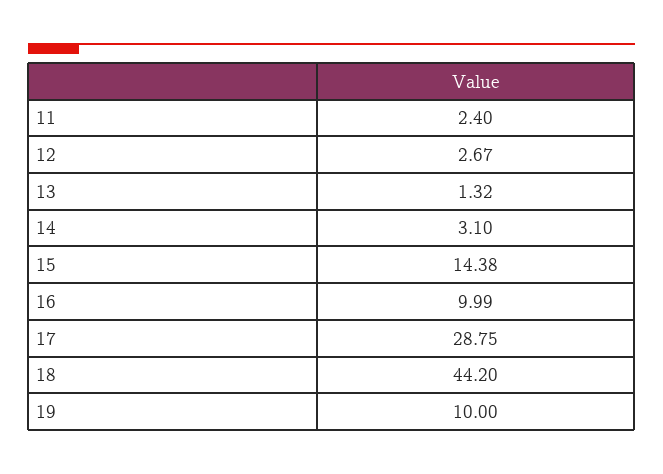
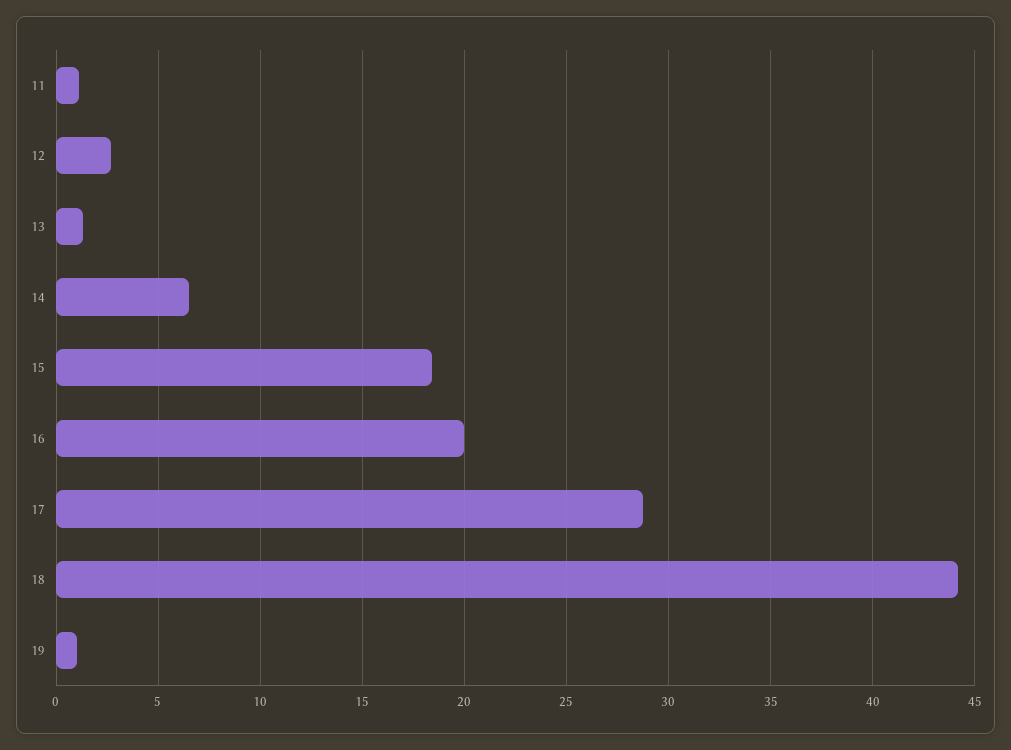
  {
-   "11": 2.4,
+   "11": 1,
    "12": 2.67,
    "13": 1.32,
-   "14": 3.1,
+   "14": 6.5,
-   "15": 14.38,
+   "15": 18.5,
-   "16": 9.99,
+   "16": 20,
    "17": 28.75,
    "18": 44.2,
-   "19": 10
+   "19": 1
  }

